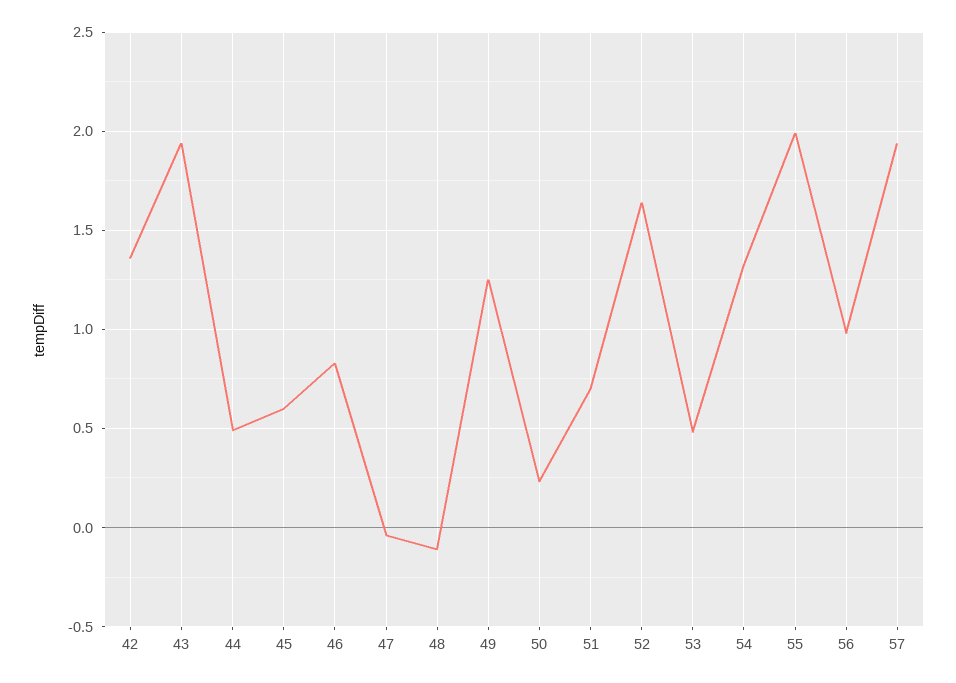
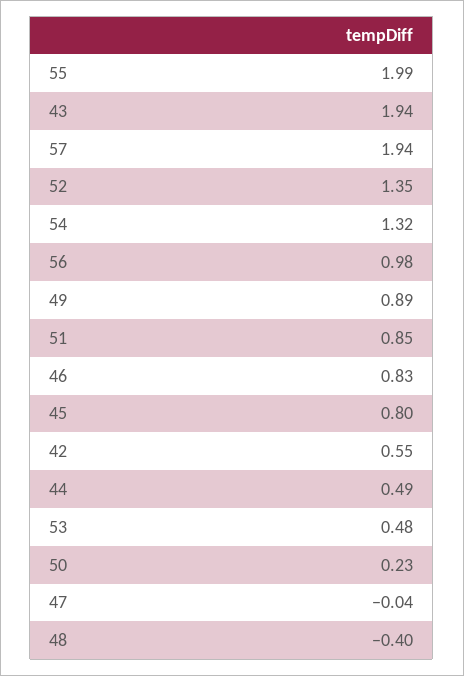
  {
-   "42": 1.35,
+   "42": 0.55,
    "43": 1.94,
    "44": 0.49,
-   "45": 0.6,
+   "45": 0.8,
    "46": 0.83,
    "47": -0.04,
-   "48": -0.1,
+   "48": -0.4,
-   "49": 1.25,
+   "49": 0.89,
    "50": 0.23,
-   "51": 0.7,
+   "51": 0.85,
-   "52": 1.65,
+   "52": 1.35,
    "53": 0.48,
    "54": 1.32,
    "55": 1.99,
    "56": 0.98,
    "57": 1.94
  }

